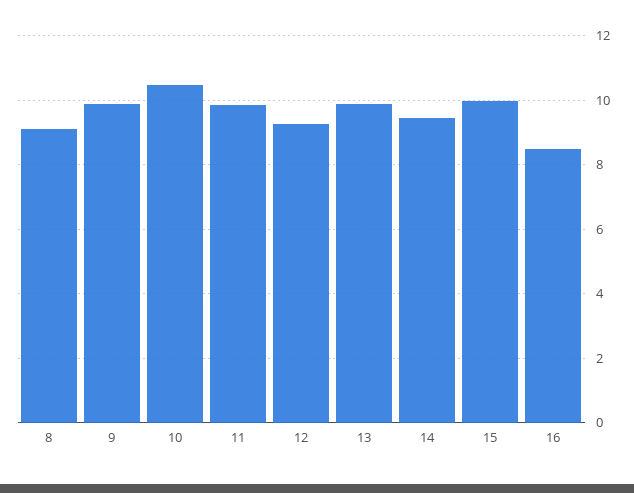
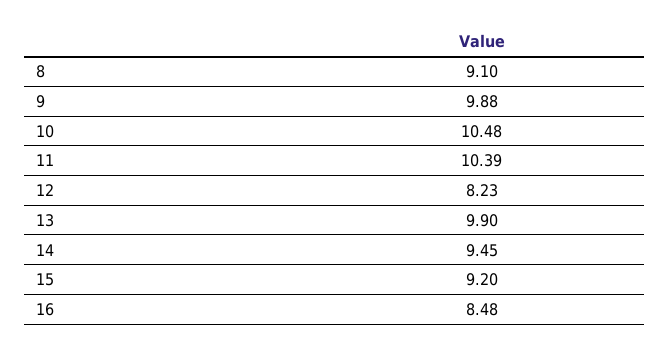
  {
    "8": 9.1,
    "9": 9.88,
    "10": 10.48,
-   "11": 9.8,
+   "11": 10.39,
-   "12": 9.2,
+   "12": 8.23,
    "13": 9.9,
    "14": 9.45,
-   "15": 10,
+   "15": 9.2,
    "16": 8.48
  }

